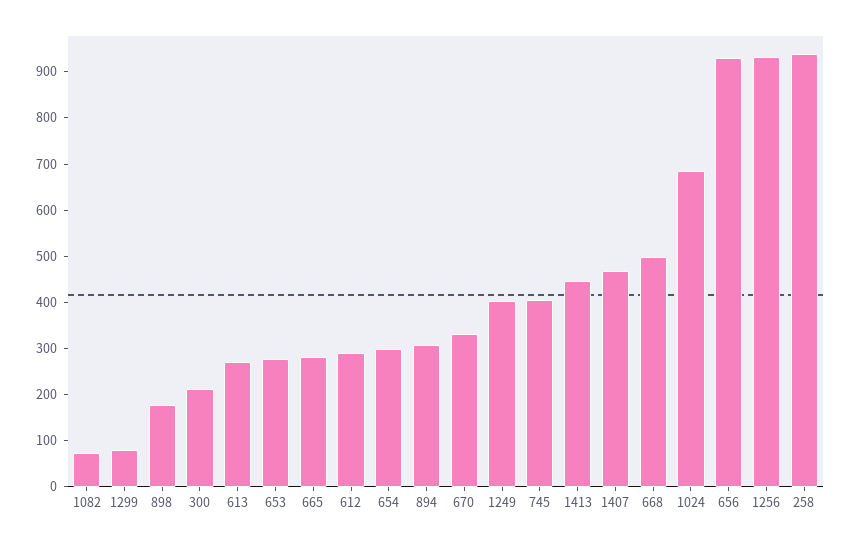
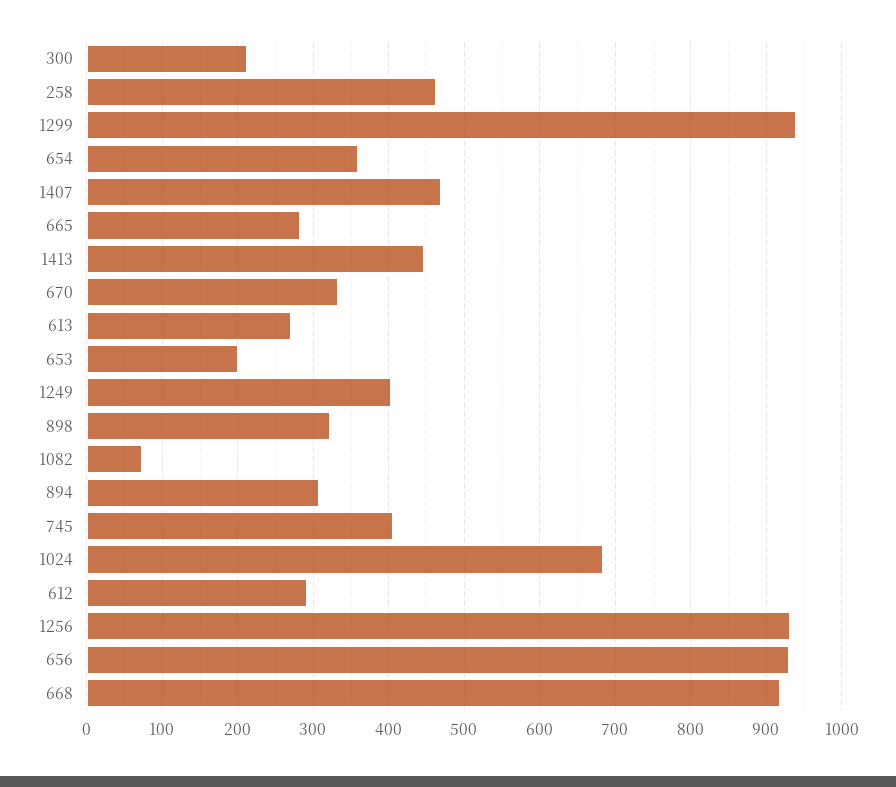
  {
    "1082": 70,
-   "1299": 80,
+   "1299": 940,
-   "898": 180,
+   "898": 320,
    "300": 210,
    "613": 270,
-   "653": 280,
+   "653": 200,
    "665": 280,
    "612": 290,
-   "654": 300,
+   "654": 360,
    "894": 310,
    "670": 330,
    "1249": 400,
    "745": 410,
    "1413": 450,
    "1407": 470,
-   "668": 500,
+   "668": 920,
    "1024": 680,
    "656": 930,
    "1256": 930,
-   "258": 940
+   "258": 460
  }

